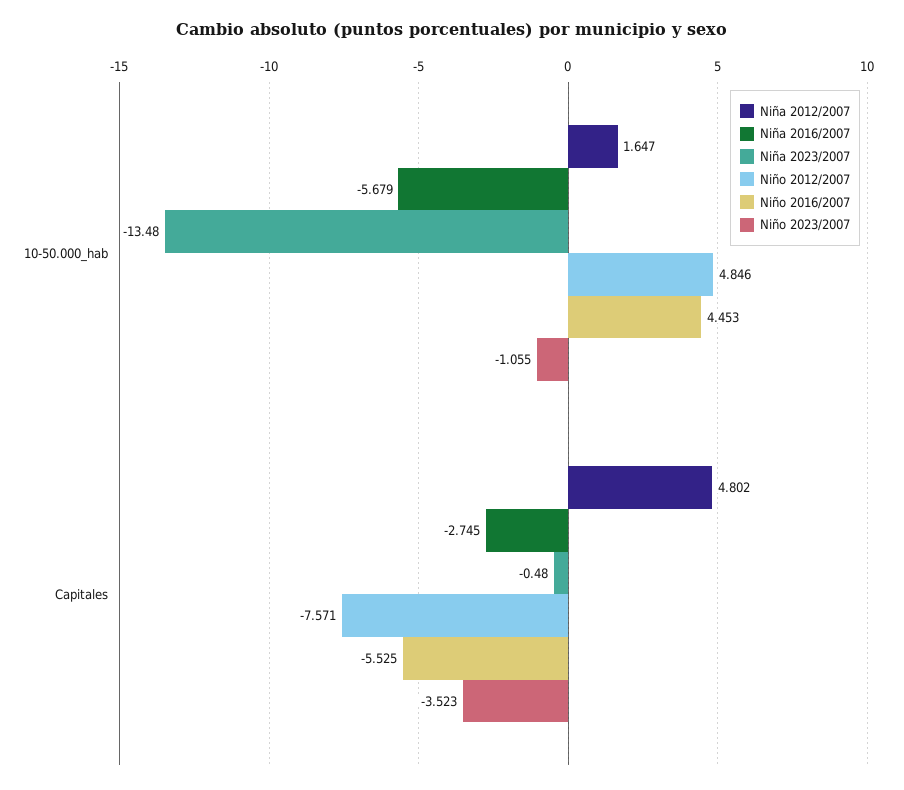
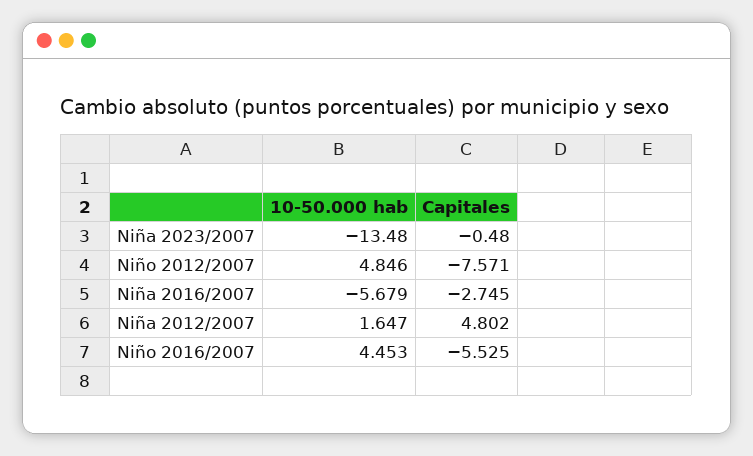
  {
    "Niña 2012/2007": {
      "10-50.000_hab": 1.647,
      "Capitales": 4.802
    },
    "Niña 2016/2007": {
      "10-50.000_hab": -5.679,
      "Capitales": -2.745
    },
    "Niña 2023/2007": {
      "10-50.000_hab": -13.48,
      "Capitales": -0.48
    },
    "Niño 2012/2007": {
      "10-50.000_hab": 4.846,
      "Capitales": -7.571
    },
    "Niño 2016/2007": {
      "10-50.000_hab": 4.453,
      "Capitales": -5.525
-   },
+   }
-   "Niño 2023/2007": {
-     "10-50.000_hab": -1.055,
-     "Capitales": -3.523
-   }
  }

